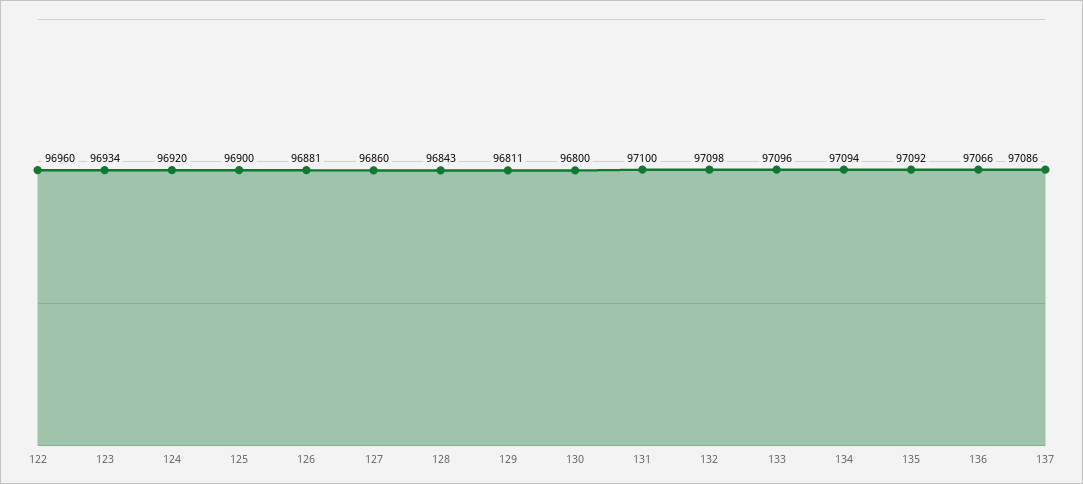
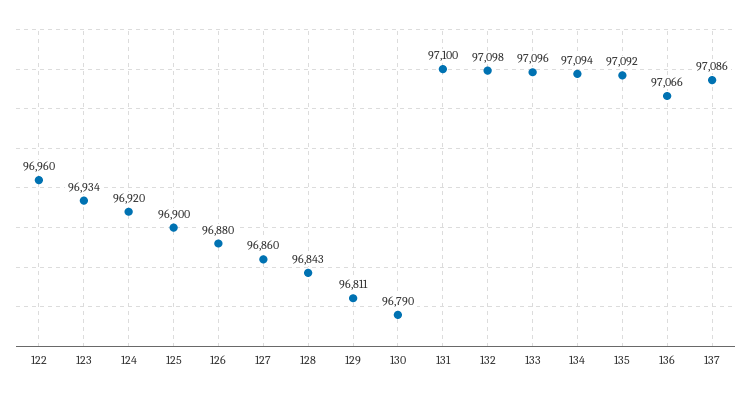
  {
    "122": 96960,
    "123": 96934,
    "124": 96920,
    "125": 96900,
-   "126": 96881,
+   "126": 96880,
    "127": 96860,
    "128": 96843,
    "129": 96811,
-   "130": 96800,
+   "130": 96790,
    "131": 97100,
    "132": 97098,
    "133": 97096,
    "134": 97094,
    "135": 97092,
    "136": 97066,
    "137": 97086
  }

